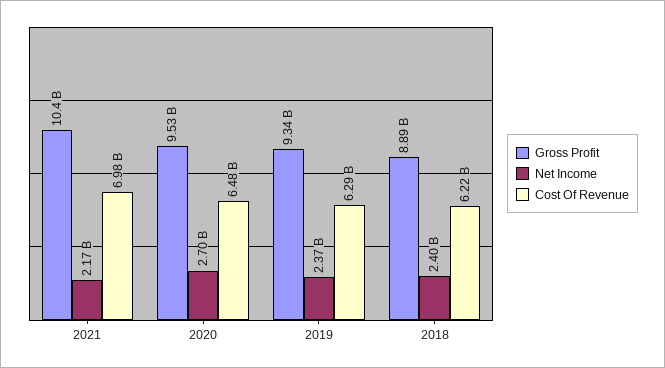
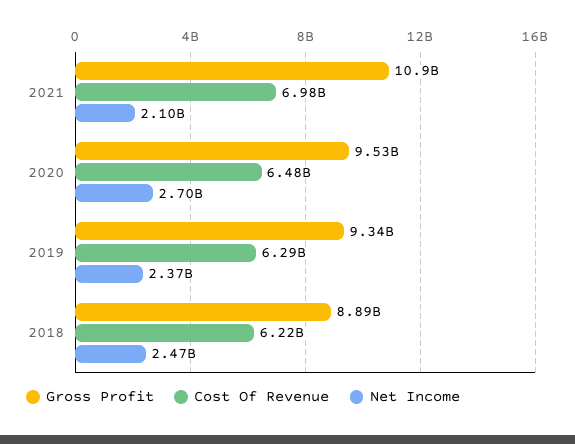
  {
    "Gross Profit": {
-     "2021": 10400000000,
+     "2021": 10900000000,
      "2020": 9530000000,
      "2019": 9340000000,
      "2018": 8890000000
    },
    "Net Income": {
-     "2021": 2170000000,
+     "2021": 2100000000,
      "2020": 2700000000,
      "2019": 2370000000,
-     "2018": 2400000000
+     "2018": 2470000000
    },
    "Cost Of Revenue": {
      "2021": 6980000000,
      "2020": 6480000000,
      "2019": 6290000000,
      "2018": 6220000000
    }
  }

